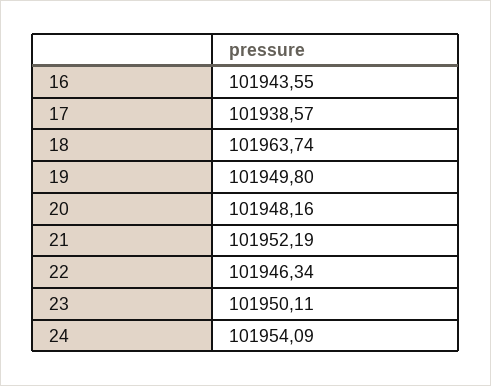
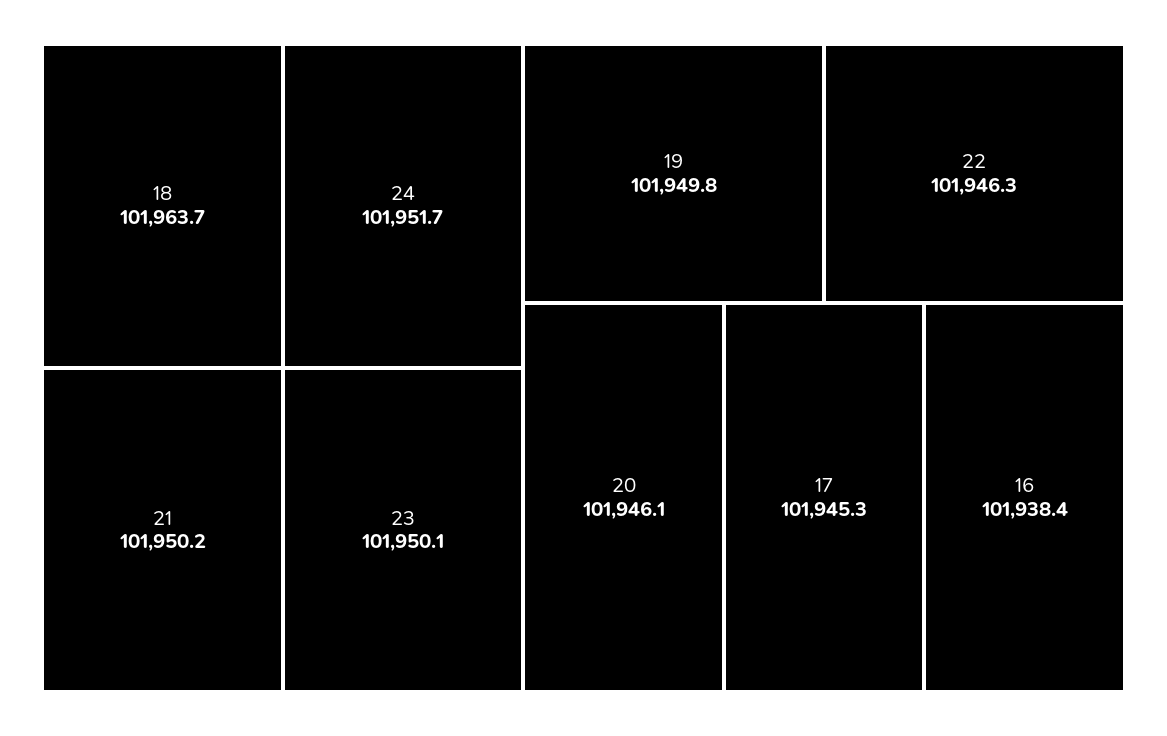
  {
-   "16": 101943.55,
+   "16": 101938.4,
-   "17": 101938.57,
+   "17": 101945.3,
    "18": 101963.74,
    "19": 101949.8,
-   "20": 101948.16,
+   "20": 101946.1,
-   "21": 101952.19,
+   "21": 101950.2,
    "22": 101946.34,
    "23": 101950.11,
-   "24": 101954.09
+   "24": 101951.7
  }

